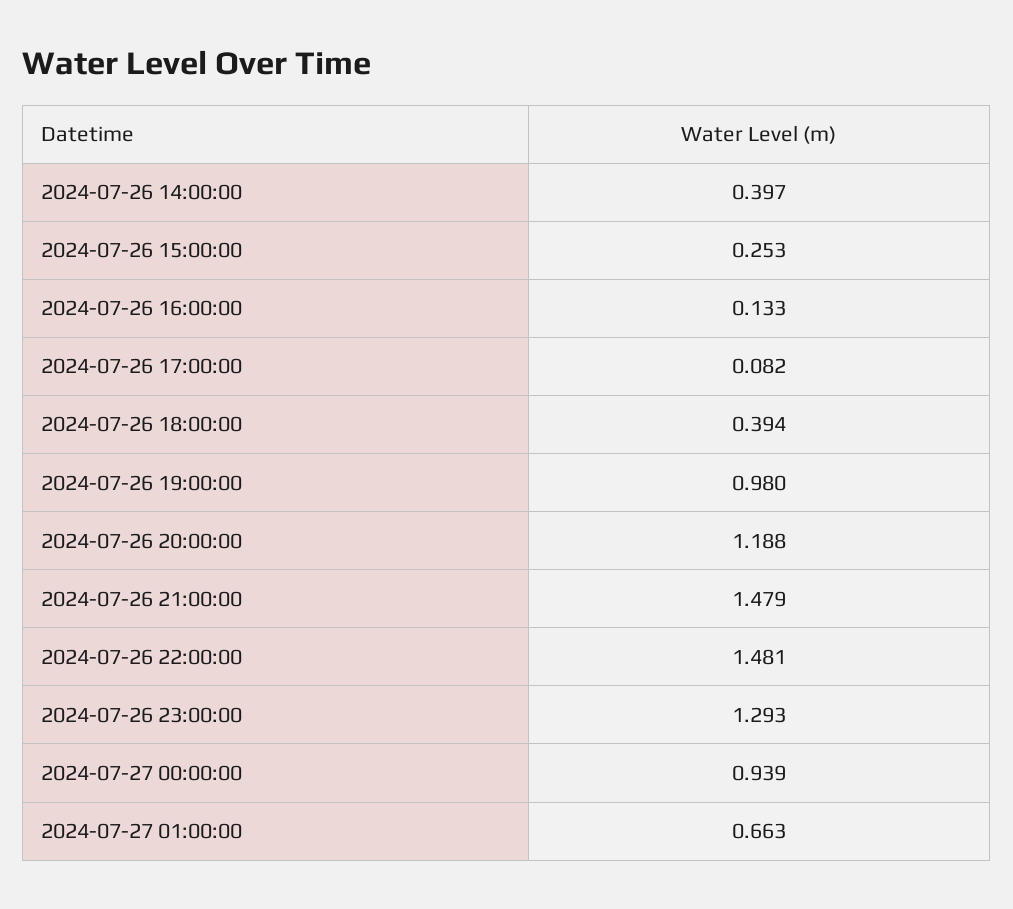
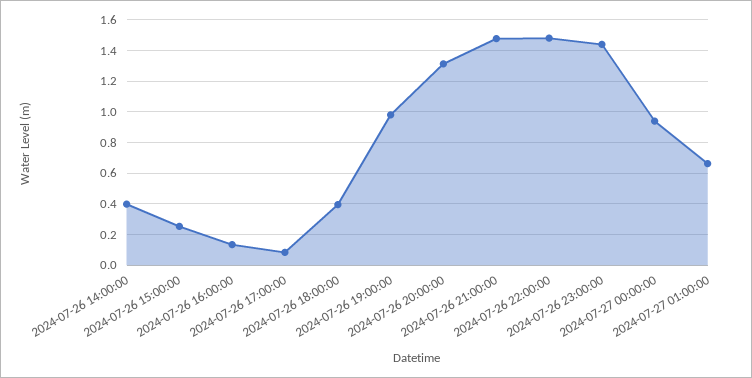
  {
    "2024-07-26 14:00:00": 0.397,
    "2024-07-26 15:00:00": 0.253,
    "2024-07-26 16:00:00": 0.133,
    "2024-07-26 17:00:00": 0.082,
    "2024-07-26 18:00:00": 0.394,
    "2024-07-26 19:00:00": 0.98,
-   "2024-07-26 20:00:00": 1.188,
+   "2024-07-26 20:00:00": 1.3,
    "2024-07-26 21:00:00": 1.479,
    "2024-07-26 22:00:00": 1.481,
-   "2024-07-26 23:00:00": 1.293,
+   "2024-07-26 23:00:00": 1.45,
    "2024-07-27 00:00:00": 0.939,
    "2024-07-27 01:00:00": 0.663
  }

